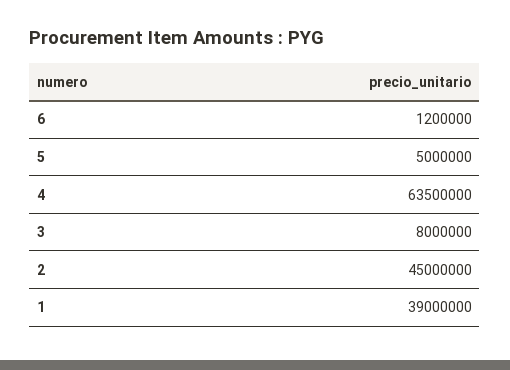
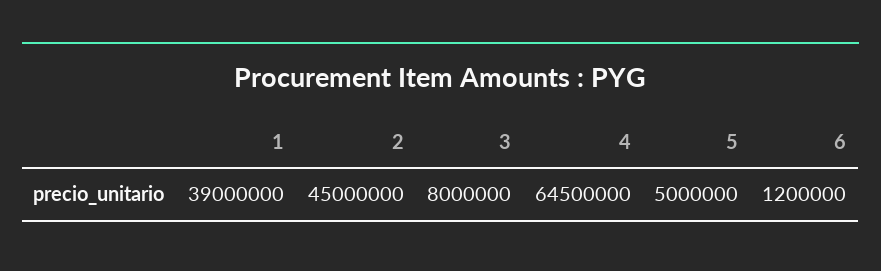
  {
    "6": 1200000,
    "5": 5000000,
-   "4": 63500000,
+   "4": 64500000,
    "3": 8000000,
    "2": 45000000,
    "1": 39000000
  }

